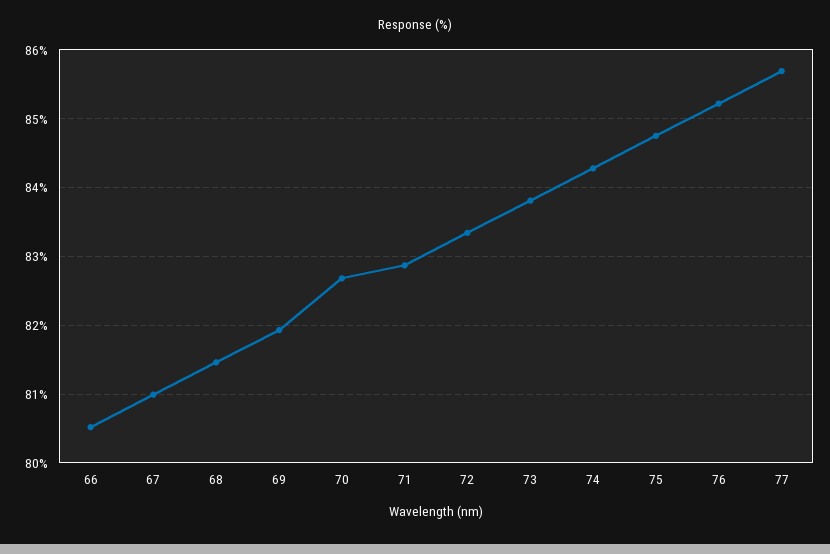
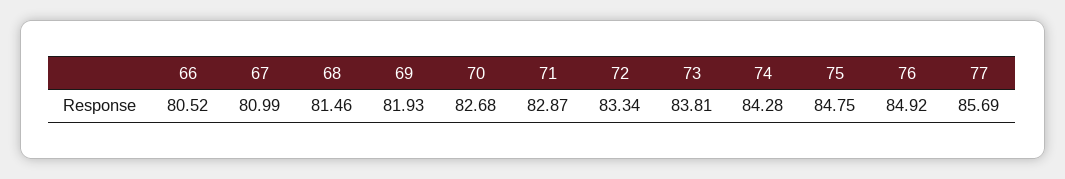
  {
    "66": 80.52,
    "67": 80.99,
    "68": 81.46,
    "69": 81.93,
    "70": 82.68,
    "71": 82.87,
    "72": 83.34,
    "73": 83.81,
    "74": 84.28,
    "75": 84.75,
-   "76": 85.2,
+   "76": 84.92,
    "77": 85.69
  }

